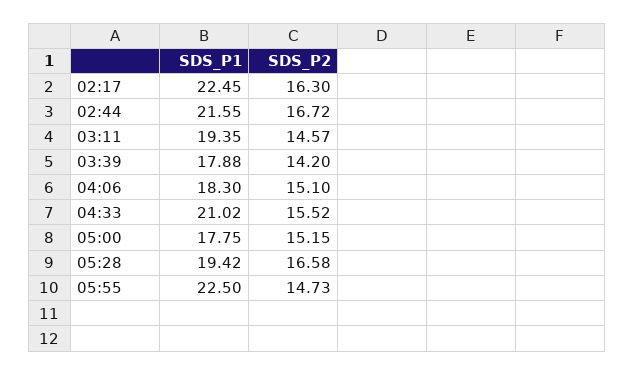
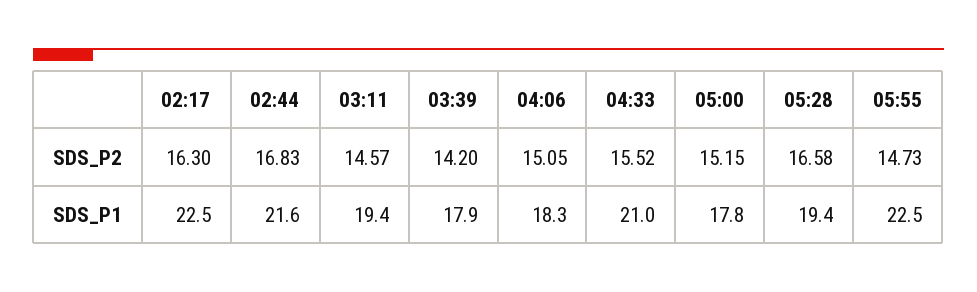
  {
    "SDS_P1": {
      "02:17": 22.45,
      "02:44": 21.55,
      "03:11": 19.35,
      "03:39": 17.88,
      "04:06": 18.3,
      "04:33": 21.02,
      "05:00": 17.75,
      "05:28": 19.42,
      "05:55": 22.5
    },
    "SDS_P2": {
      "02:17": 16.3,
-     "02:44": 16.72,
+     "02:44": 16.83,
      "03:11": 14.57,
      "03:39": 14.2,
-     "04:06": 15.1,
+     "04:06": 15.05,
      "04:33": 15.52,
      "05:00": 15.15,
      "05:28": 16.58,
      "05:55": 14.73
    }
  }

